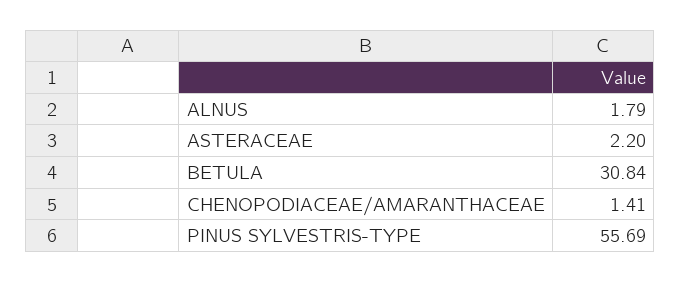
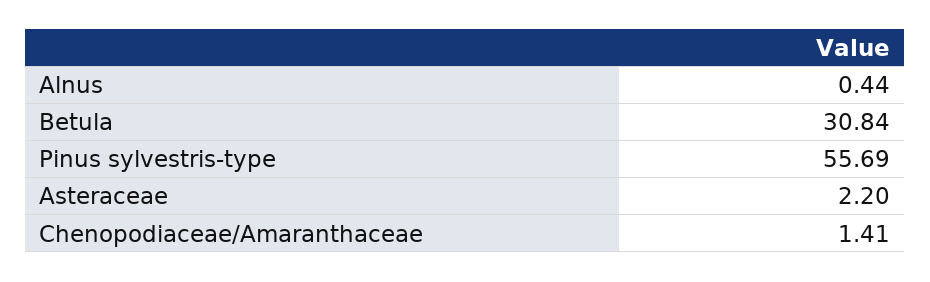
  {
-   "ALNUS": 1.79,
+   "ALNUS": 0.44,
    "ASTERACEAE": 2.2,
    "BETULA": 30.84,
    "CHENOPODIACEAE/AMARANTHACEAE": 1.41,
    "PINUS SYLVESTRIS-TYPE": 55.69
  }

